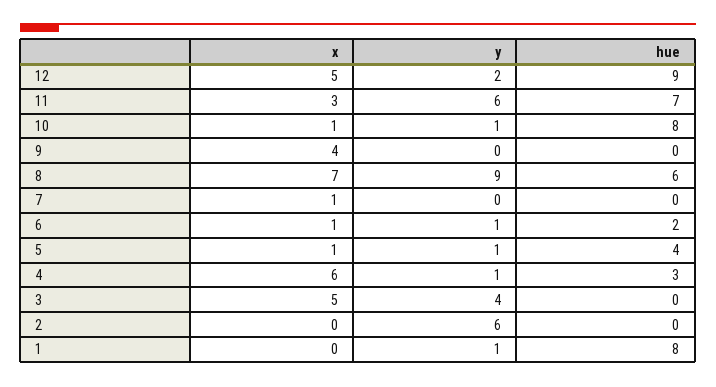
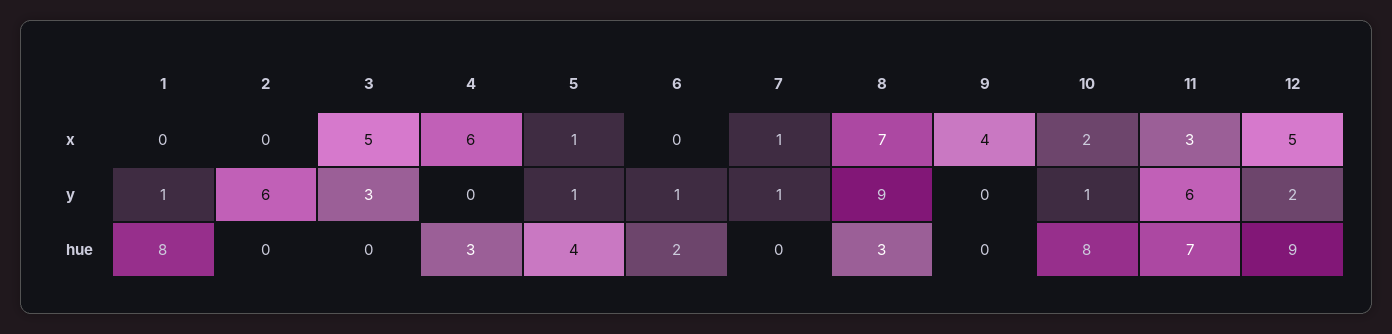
  {
    "x": {
      "12": 5,
      "11": 3,
-     "10": 1,
+     "10": 2,
      "9": 4,
      "8": 7,
      "7": 1,
-     "6": 1,
+     "6": 0,
      "5": 1,
      "4": 6,
      "3": 5,
      "2": 0,
      "1": 0
    },
    "y": {
      "12": 2,
      "11": 6,
      "10": 1,
      "9": 0,
      "8": 9,
-     "7": 0,
+     "7": 1,
      "6": 1,
      "5": 1,
-     "4": 1,
+     "4": 0,
-     "3": 4,
+     "3": 3,
      "2": 6,
      "1": 1
    },
    "hue": {
      "12": 9,
      "11": 7,
      "10": 8,
      "9": 0,
-     "8": 6,
+     "8": 3,
      "7": 0,
      "6": 2,
      "5": 4,
      "4": 3,
      "3": 0,
      "2": 0,
      "1": 8
    }
  }

